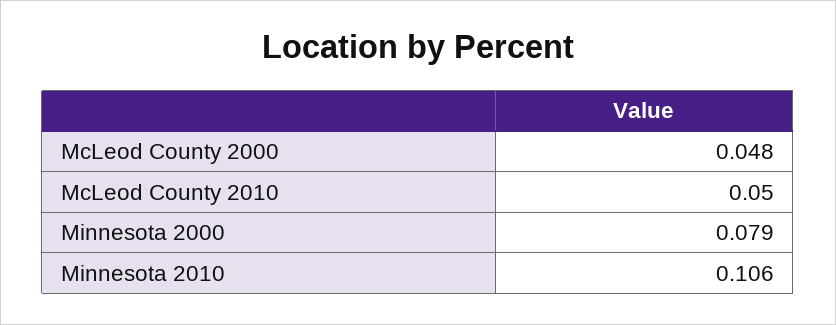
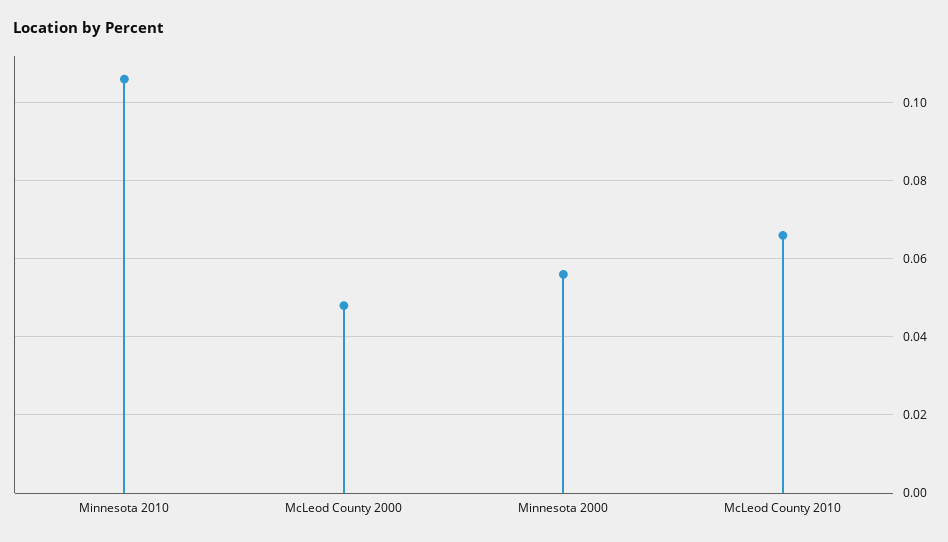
  {
    "McLeod County 2000": 0.048,
-   "McLeod County 2010": 0.05,
+   "McLeod County 2010": 0.065,
-   "Minnesota 2000": 0.079,
+   "Minnesota 2000": 0.055,
    "Minnesota 2010": 0.106
  }

